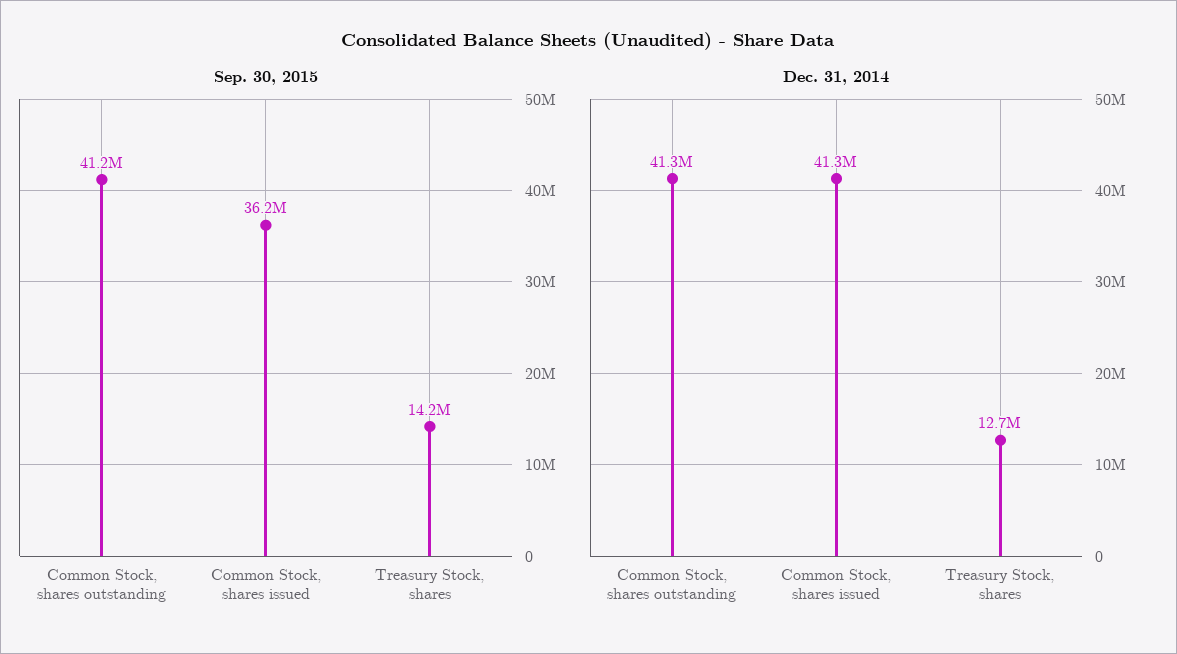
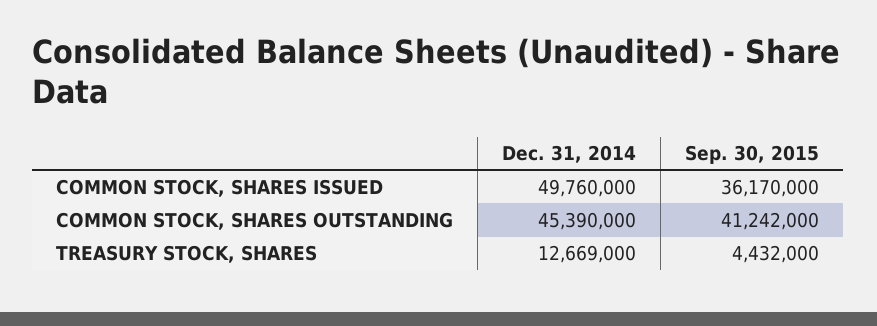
  {
    "Sep. 30, 2015": {
      "Common Stock, shares outstanding": 41242000,
      "Common Stock, shares issued": 36170000,
-     "Treasury Stock, shares": 14200000
+     "Treasury Stock, shares": 4432000
    },
    "Dec. 31, 2014": {
-     "Common Stock, shares outstanding": 41300000,
+     "Common Stock, shares outstanding": 45390000,
-     "Common Stock, shares issued": 41300000,
+     "Common Stock, shares issued": 49760000,
      "Treasury Stock, shares": 12669000
    }
  }

